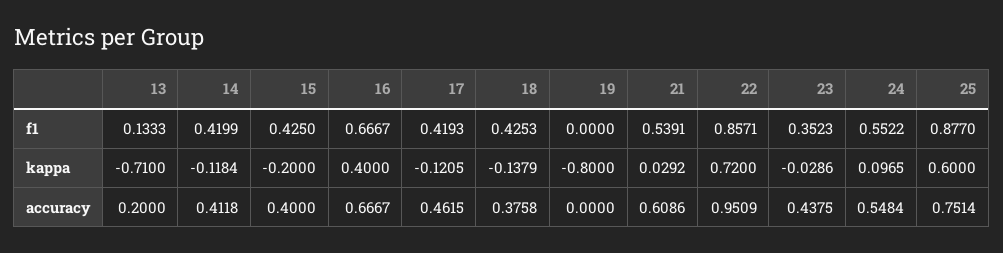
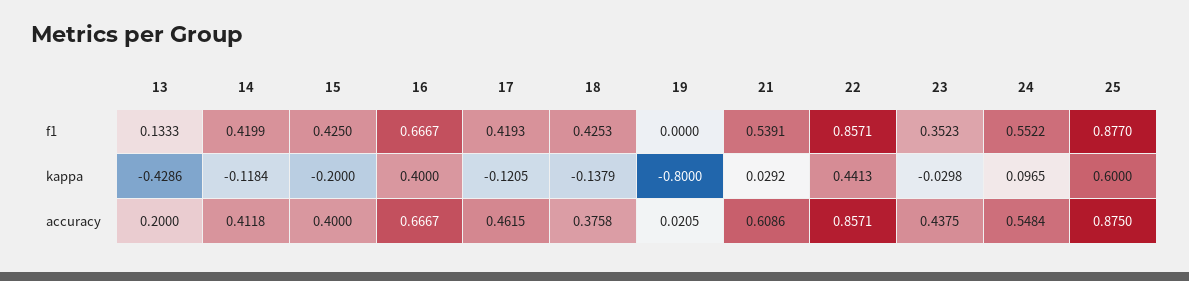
  {
    "13": {
      "f1": 0.1333,
-     "kappa": -0.71,
+     "kappa": -0.4286,
      "accuracy": 0.2
    },
    "14": {
      "f1": 0.4199,
      "kappa": -0.1184,
      "accuracy": 0.4118
    },
    "15": {
      "f1": 0.425,
      "kappa": -0.2,
      "accuracy": 0.4
    },
    "16": {
      "f1": 0.6667,
      "kappa": 0.4,
      "accuracy": 0.6667
    },
    "17": {
      "f1": 0.4193,
      "kappa": -0.1205,
      "accuracy": 0.4615
    },
    "18": {
      "f1": 0.4253,
      "kappa": -0.1379,
      "accuracy": 0.3758
    },
    "19": {
      "f1": 0,
      "kappa": -0.8,
-     "accuracy": 0
+     "accuracy": 0.0205
    },
    "21": {
      "f1": 0.5391,
      "kappa": 0.0292,
      "accuracy": 0.6086
    },
    "22": {
      "f1": 0.8571,
-     "kappa": 0.72,
+     "kappa": 0.4413,
-     "accuracy": 0.9509
+     "accuracy": 0.8571
    },
    "23": {
      "f1": 0.3523,
-     "kappa": -0.0286,
+     "kappa": -0.0298,
      "accuracy": 0.4375
    },
    "24": {
      "f1": 0.5522,
      "kappa": 0.0965,
      "accuracy": 0.5484
    },
    "25": {
      "f1": 0.877,
      "kappa": 0.6,
-     "accuracy": 0.7514
+     "accuracy": 0.875
    }
  }

